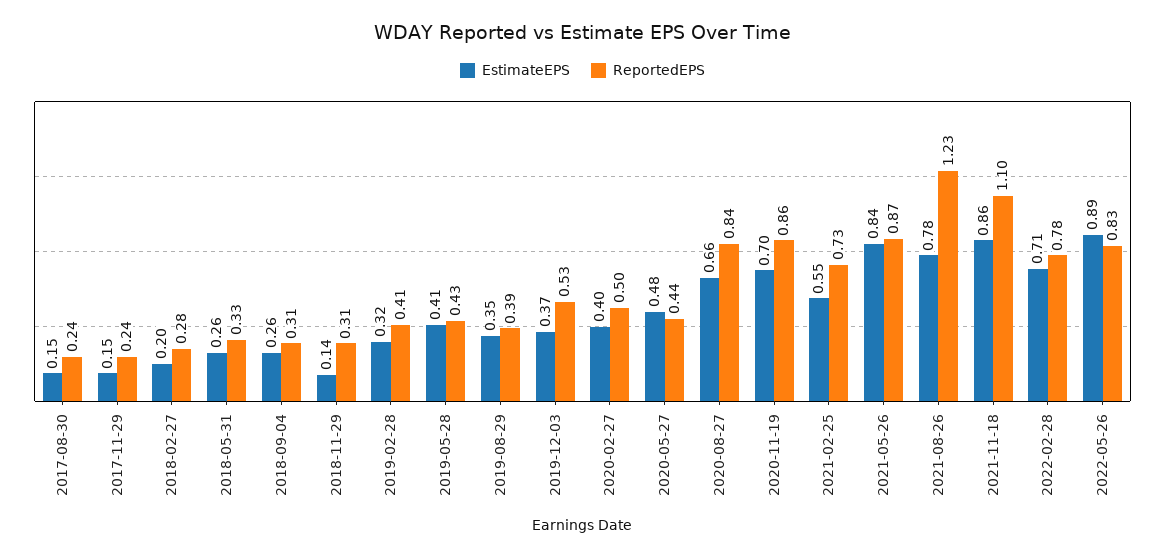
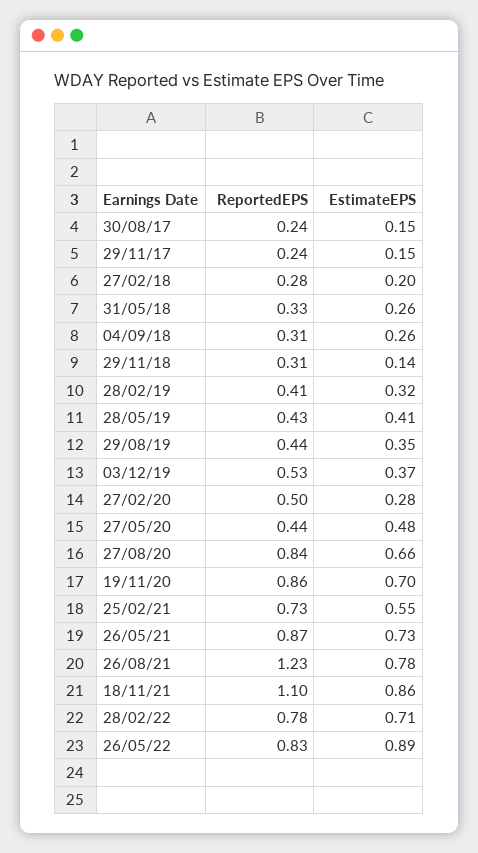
  {
    "EstimateEPS": {
      "2017-08-30": 0.15,
      "2017-11-29": 0.15,
      "2018-02-27": 0.2,
      "2018-05-31": 0.26,
      "2018-09-04": 0.26,
      "2018-11-29": 0.14,
      "2019-02-28": 0.32,
      "2019-05-28": 0.41,
      "2019-08-29": 0.35,
      "2019-12-03": 0.37,
-     "2020-02-27": 0.4,
+     "2020-02-27": 0.28,
      "2020-05-27": 0.48,
      "2020-08-27": 0.66,
      "2020-11-19": 0.7,
      "2021-02-25": 0.55,
-     "2021-05-26": 0.84,
+     "2021-05-26": 0.73,
      "2021-08-26": 0.78,
      "2021-11-18": 0.86,
      "2022-02-28": 0.71,
      "2022-05-26": 0.89
    },
    "ReportedEPS": {
      "2017-08-30": 0.24,
      "2017-11-29": 0.24,
      "2018-02-27": 0.28,
      "2018-05-31": 0.33,
      "2018-09-04": 0.31,
      "2018-11-29": 0.31,
      "2019-02-28": 0.41,
      "2019-05-28": 0.43,
-     "2019-08-29": 0.39,
+     "2019-08-29": 0.44,
      "2019-12-03": 0.53,
      "2020-02-27": 0.5,
      "2020-05-27": 0.44,
      "2020-08-27": 0.84,
      "2020-11-19": 0.86,
      "2021-02-25": 0.73,
      "2021-05-26": 0.87,
      "2021-08-26": 1.23,
      "2021-11-18": 1.1,
      "2022-02-28": 0.78,
      "2022-05-26": 0.83
    }
  }

